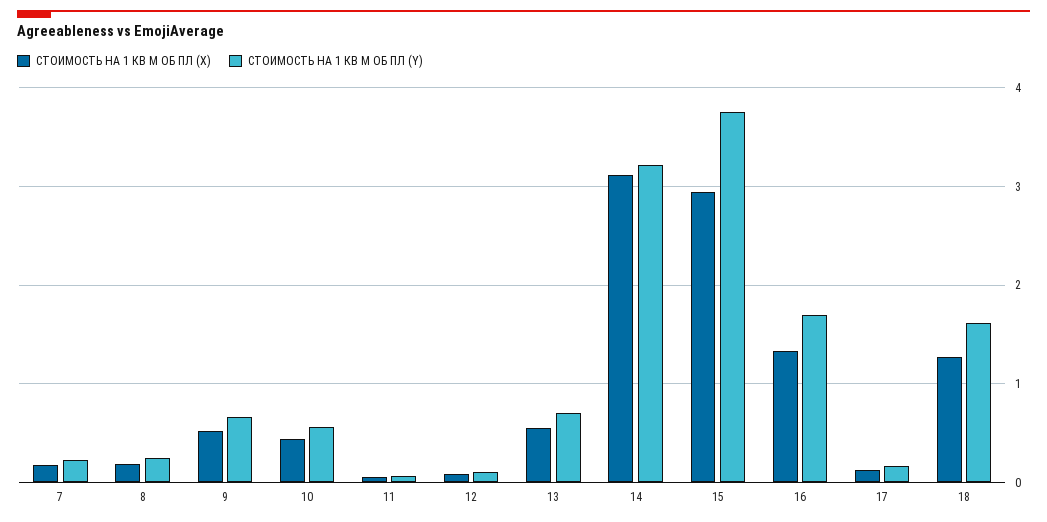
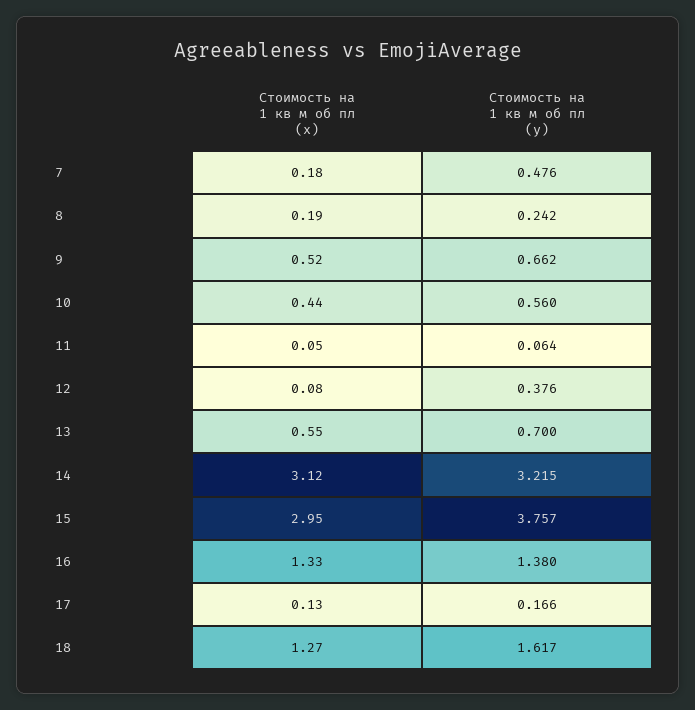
  {
    "СТОИМОСТЬ НА 1 КВ М ОБ ПЛ (X)": {
      "7": 0.18,
      "8": 0.19,
      "9": 0.52,
      "10": 0.44,
      "11": 0.05,
      "12": 0.08,
      "13": 0.55,
      "14": 3.12,
      "15": 2.95,
      "16": 1.33,
      "17": 0.13,
      "18": 1.27
    },
    "СТОИМОСТЬ НА 1 КВ М ОБ ПЛ (Y)": {
-     "7": 0.2,
+     "7": 0.476,
      "8": 0.242,
      "9": 0.662,
      "10": 0.56,
      "11": 0.064,
-     "12": 0.1,
+     "12": 0.376,
      "13": 0.7,
      "14": 3.215,
      "15": 3.757,
-     "16": 1.7,
+     "16": 1.38,
      "17": 0.166,
      "18": 1.617
    }
  }

